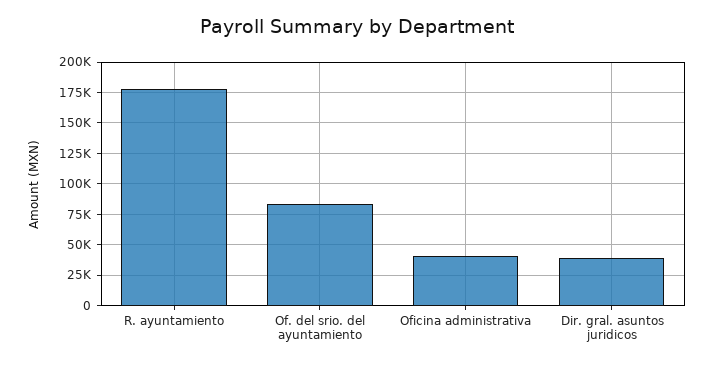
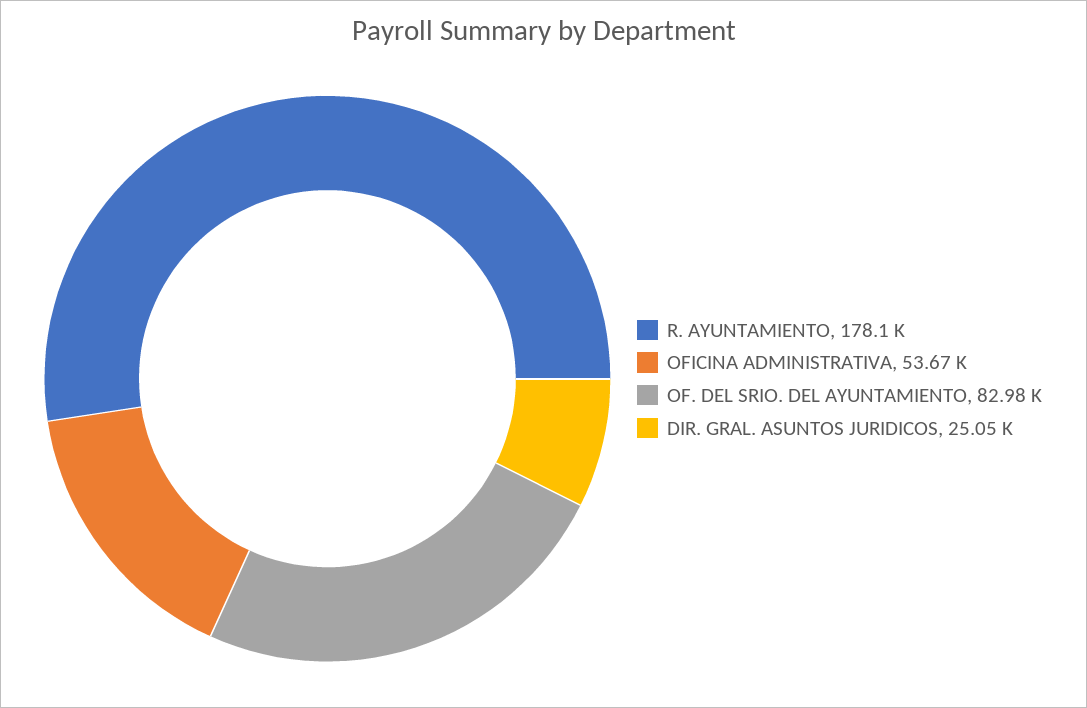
  {
    "R. ayuntamiento": 178100,
    "Of. del srio. del ayuntamiento": 82980,
-   "Oficina administrativa": 40000,
+   "Oficina administrativa": 53670,
-   "Dir. gral. asuntos juridicos": 40000
+   "Dir. gral. asuntos juridicos": 25050
  }

